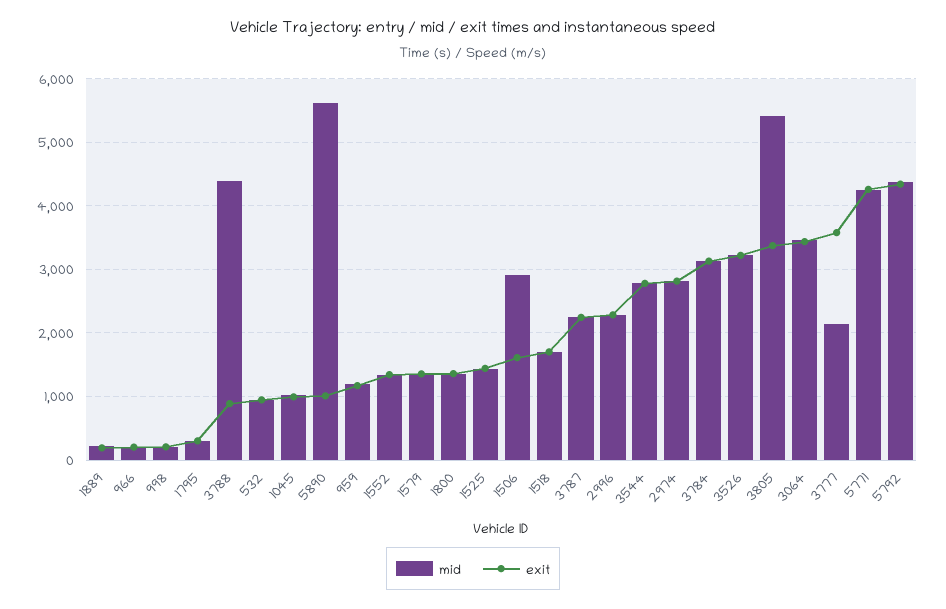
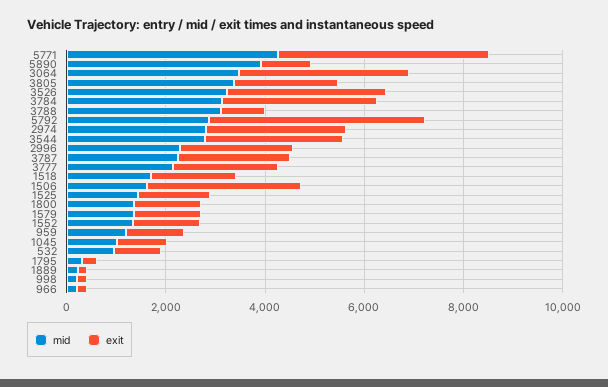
  {
    "mid": {
      "1889": 200,
      "966": 200,
      "998": 200,
      "1795": 300,
-     "3788": 4400,
+     "3788": 3000,
      "532": 900,
      "1045": 1000,
-     "5890": 5600,
+     "5890": 4000,
      "959": 1200,
      "1552": 1300,
      "1579": 1400,
      "1800": 1400,
      "1525": 1400,
-     "1506": 2900,
+     "1506": 1500,
      "1518": 1700,
      "3787": 2200,
      "2996": 2300,
      "3544": 2800,
      "2974": 2800,
      "3784": 3100,
      "3526": 3200,
-     "3805": 5400,
+     "3805": 3500,
      "3064": 3500,
      "3777": 2100,
      "5771": 4300,
-     "5792": 4400
+     "5792": 3000
    },
    "exit": {
      "1889": 200,
      "966": 200,
      "998": 200,
      "1795": 300,
      "3788": 900,
      "532": 900,
      "1045": 1000,
      "5890": 1000,
      "959": 1200,
      "1552": 1300,
      "1579": 1400,
      "1800": 1400,
      "1525": 1400,
-     "1506": 1600,
+     "1506": 3000,
      "1518": 1700,
      "3787": 2200,
      "2996": 2300,
      "3544": 2800,
      "2974": 2800,
      "3784": 3100,
      "3526": 3200,
-     "3805": 3400,
+     "3805": 2000,
      "3064": 3400,
-     "3777": 3600,
+     "3777": 2000,
      "5771": 4300,
      "5792": 4300
    }
  }

